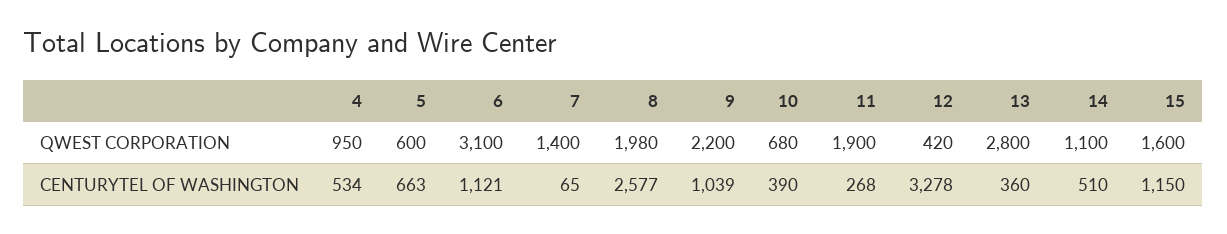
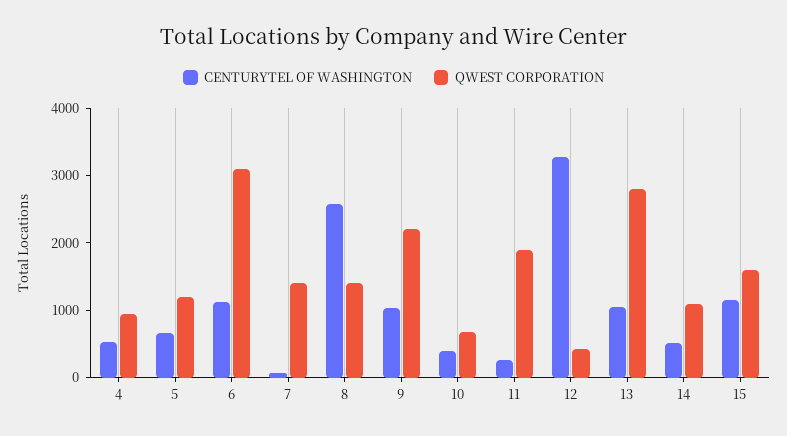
  {
    "QWEST CORPORATION": {
      "4": 950,
-     "5": 600,
+     "5": 1200,
      "6": 3100,
      "7": 1400,
-     "8": 1980,
+     "8": 1400,
      "9": 2200,
      "10": 680,
      "11": 1900,
      "12": 420,
      "13": 2800,
      "14": 1100,
      "15": 1600
    },
    "CENTURYTEL OF WASHINGTON": {
      "4": 534,
      "5": 663,
      "6": 1121,
      "7": 65,
      "8": 2577,
      "9": 1039,
      "10": 390,
      "11": 268,
      "12": 3278,
-     "13": 360,
+     "13": 1000,
      "14": 510,
      "15": 1150
    }
  }

